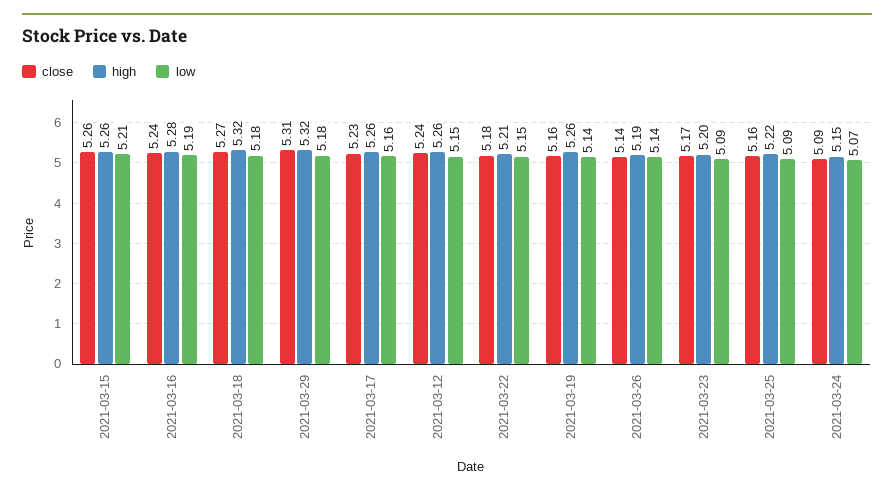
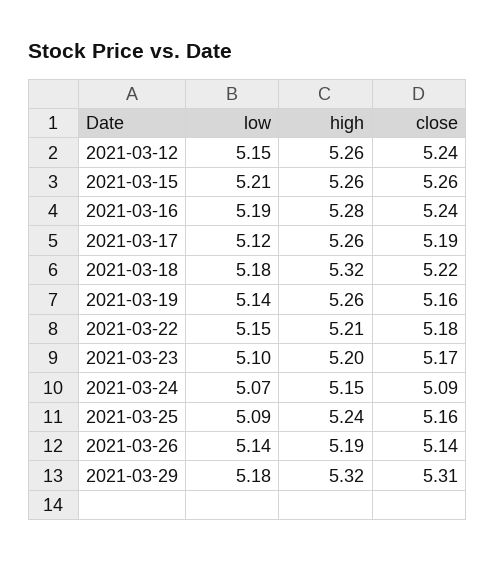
  {
    "close": {
      "2021-03-15": 5.26,
      "2021-03-16": 5.24,
-     "2021-03-18": 5.27,
+     "2021-03-18": 5.22,
      "2021-03-29": 5.31,
-     "2021-03-17": 5.23,
+     "2021-03-17": 5.19,
      "2021-03-12": 5.24,
      "2021-03-22": 5.18,
      "2021-03-19": 5.16,
      "2021-03-26": 5.14,
      "2021-03-23": 5.17,
      "2021-03-25": 5.16,
      "2021-03-24": 5.09
    },
    "high": {
      "2021-03-15": 5.26,
      "2021-03-16": 5.28,
      "2021-03-18": 5.32,
      "2021-03-29": 5.32,
      "2021-03-17": 5.26,
      "2021-03-12": 5.26,
      "2021-03-22": 5.21,
      "2021-03-19": 5.26,
      "2021-03-26": 5.19,
      "2021-03-23": 5.2,
-     "2021-03-25": 5.22,
+     "2021-03-25": 5.24,
      "2021-03-24": 5.15
    },
    "low": {
      "2021-03-15": 5.21,
      "2021-03-16": 5.19,
      "2021-03-18": 5.18,
      "2021-03-29": 5.18,
-     "2021-03-17": 5.16,
+     "2021-03-17": 5.12,
      "2021-03-12": 5.15,
      "2021-03-22": 5.15,
      "2021-03-19": 5.14,
      "2021-03-26": 5.14,
-     "2021-03-23": 5.09,
+     "2021-03-23": 5.1,
      "2021-03-25": 5.09,
      "2021-03-24": 5.07
    }
  }

